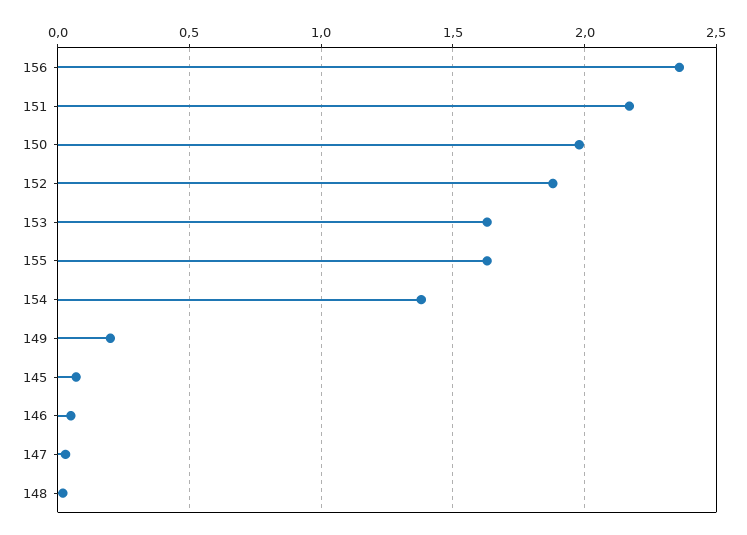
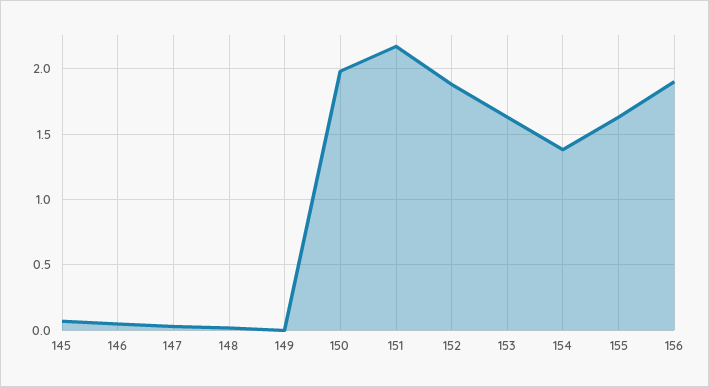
  {
-   "156": 2.35,
+   "156": 1.9,
    "151": 2.15,
    "150": 2,
    "152": 1.9,
    "153": 1.65,
    "155": 1.65,
    "154": 1.4,
-   "149": 0.2,
+   "149": 0,
    "145": 0.05,
    "146": 0.05,
    "147": 0.05,
    "148": 0
  }

